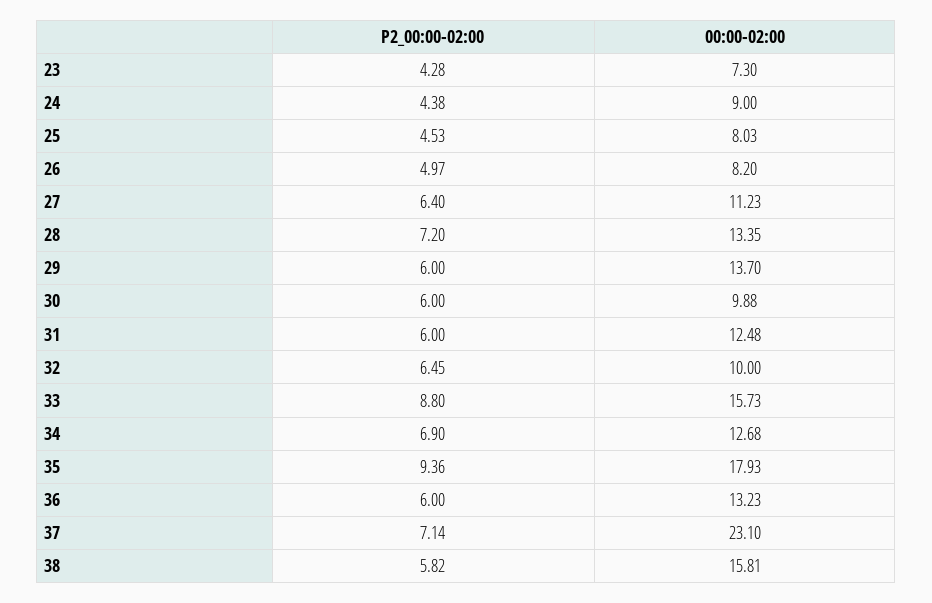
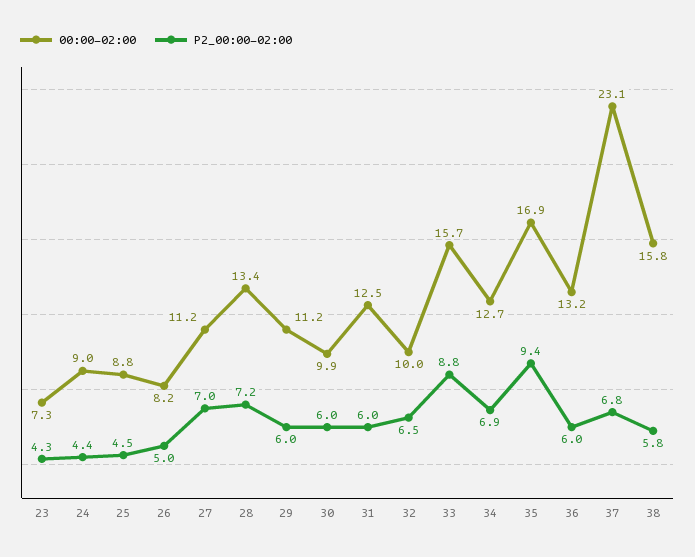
  {
    "P2_00:00-02:00": {
      "23": 4.28,
      "24": 4.38,
      "25": 4.53,
      "26": 4.97,
-     "27": 6.4,
+     "27": 7,
      "28": 7.2,
      "29": 6,
      "30": 6,
      "31": 6,
      "32": 6.45,
      "33": 8.8,
      "34": 6.9,
      "35": 9.36,
      "36": 6,
-     "37": 7.14,
+     "37": 6.8,
      "38": 5.82
    },
    "00:00-02:00": {
      "23": 7.3,
      "24": 9,
-     "25": 8.03,
+     "25": 8.8,
      "26": 8.2,
      "27": 11.23,
      "28": 13.35,
-     "29": 13.7,
+     "29": 11.2,
      "30": 9.88,
      "31": 12.48,
      "32": 10,
      "33": 15.73,
      "34": 12.68,
-     "35": 17.93,
+     "35": 16.9,
      "36": 13.23,
      "37": 23.1,
      "38": 15.81
    }
  }

